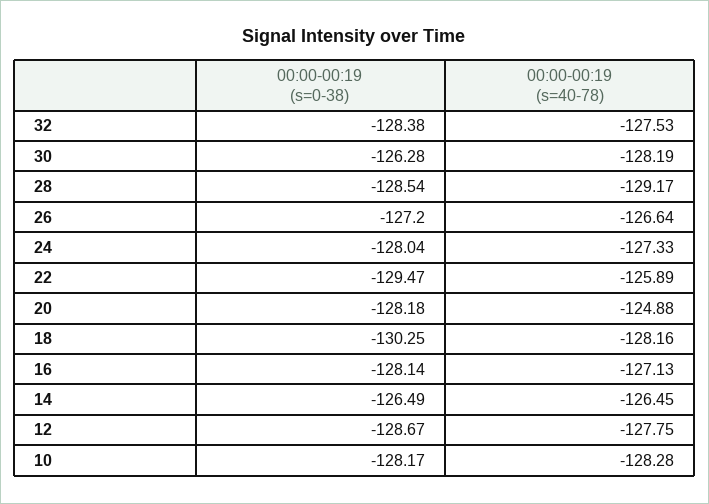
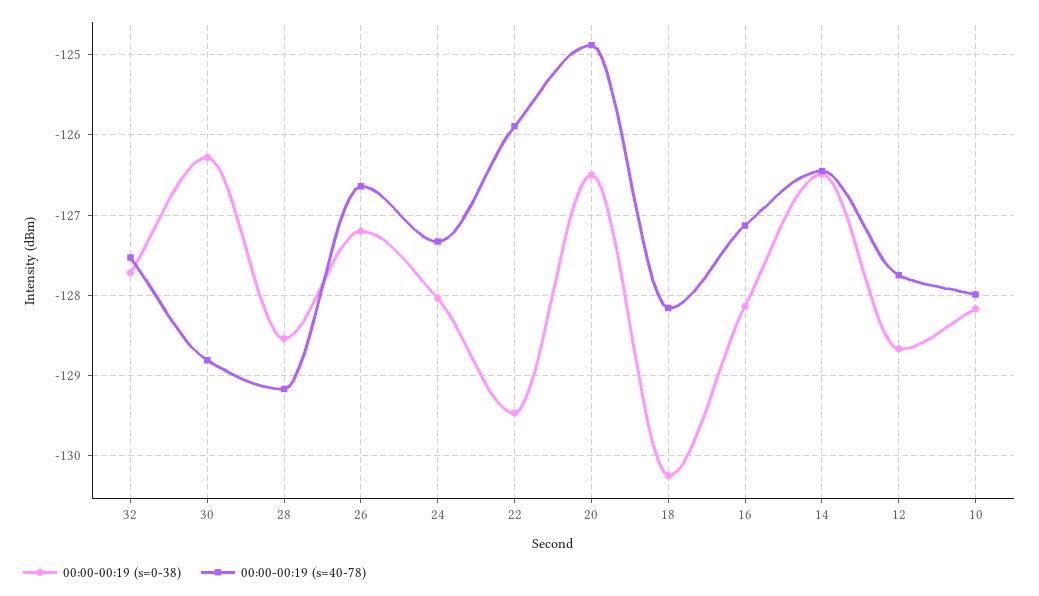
  {
    "00:00-00:19 (s=0-38)": {
-     "32": -128.38,
+     "32": -127.7,
      "30": -126.28,
      "28": -128.54,
      "26": -127.2,
      "24": -128.04,
      "22": -129.47,
-     "20": -128.18,
+     "20": -126.5,
      "18": -130.25,
      "16": -128.14,
      "14": -126.49,
      "12": -128.67,
      "10": -128.17
    },
    "00:00-00:19 (s=40-78)": {
      "32": -127.53,
-     "30": -128.19,
+     "30": -128.8,
      "28": -129.17,
      "26": -126.64,
      "24": -127.33,
      "22": -125.89,
      "20": -124.88,
      "18": -128.16,
      "16": -127.13,
      "14": -126.45,
      "12": -127.75,
-     "10": -128.28
+     "10": -128
    }
  }

